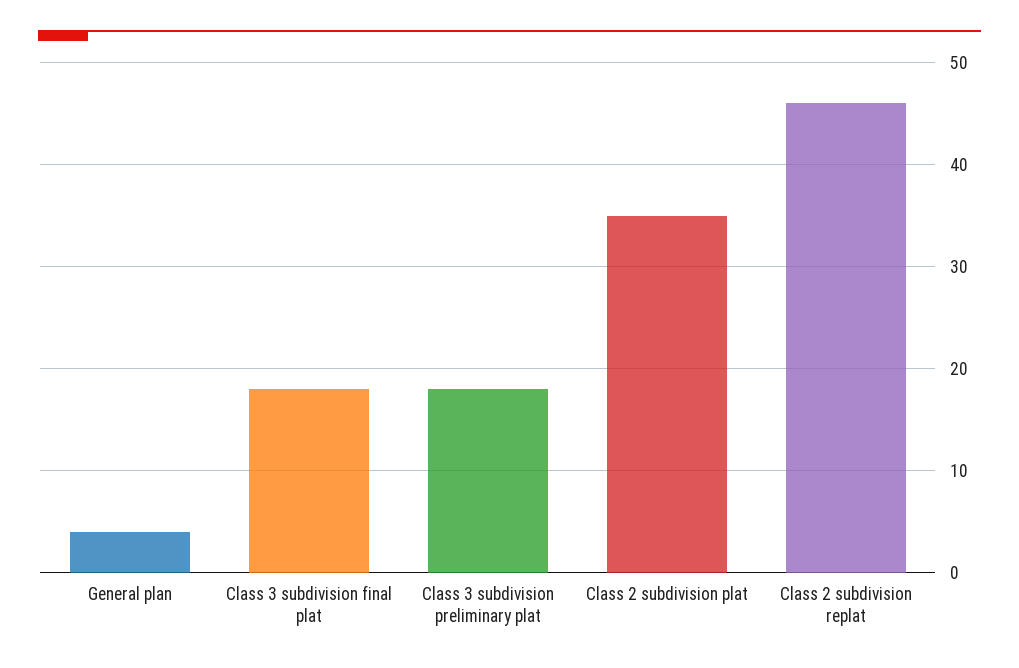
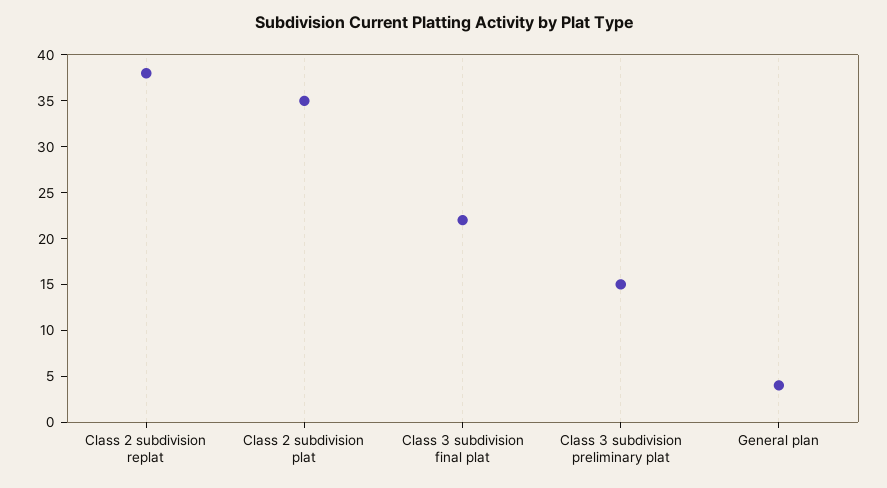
  {
    "General plan": 4,
-   "Class 3 subdivision final plat": 18,
+   "Class 3 subdivision final plat": 22,
-   "Class 3 subdivision preliminary plat": 18,
+   "Class 3 subdivision preliminary plat": 15,
    "Class 2 subdivision plat": 35,
-   "Class 2 subdivision replat": 46
+   "Class 2 subdivision replat": 38
  }

